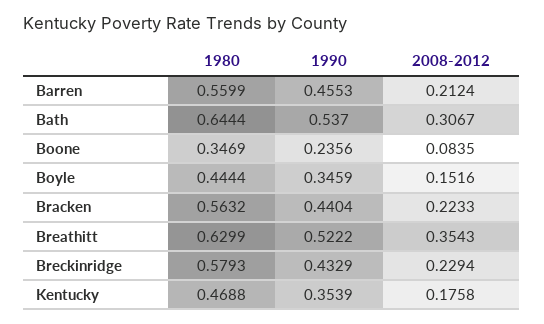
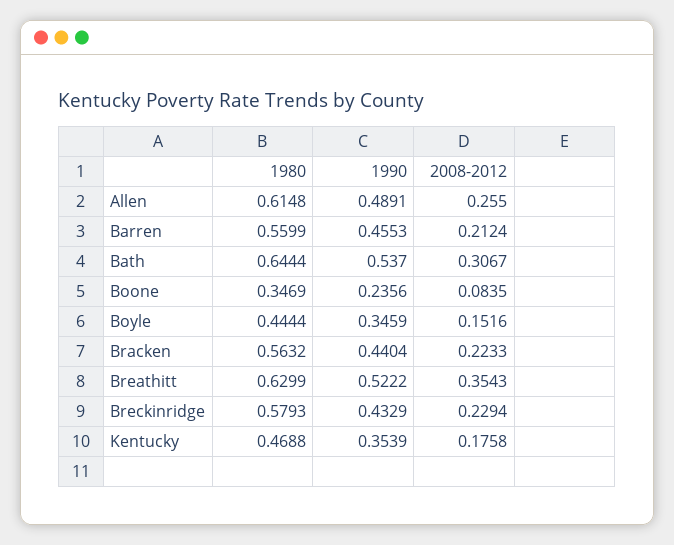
  {
    "1980": {
      "Barren": 0.5599,
      "Bath": 0.6444,
      "Boone": 0.3469,
      "Boyle": 0.4444,
      "Bracken": 0.5632,
      "Breathitt": 0.6299,
      "Breckinridge": 0.5793,
-     "Kentucky": 0.4688
+     "Kentucky": 0.4688,
+     "Allen": 0.6148
    },
    "1990": {
      "Barren": 0.4553,
      "Bath": 0.537,
      "Boone": 0.2356,
      "Boyle": 0.3459,
      "Bracken": 0.4404,
      "Breathitt": 0.5222,
      "Breckinridge": 0.4329,
-     "Kentucky": 0.3539
+     "Kentucky": 0.3539,
+     "Allen": 0.4891
    },
    "2008-2012": {
      "Barren": 0.2124,
      "Bath": 0.3067,
      "Boone": 0.0835,
      "Boyle": 0.1516,
      "Bracken": 0.2233,
      "Breathitt": 0.3543,
      "Breckinridge": 0.2294,
-     "Kentucky": 0.1758
+     "Kentucky": 0.1758,
+     "Allen": 0.255
    }
  }

